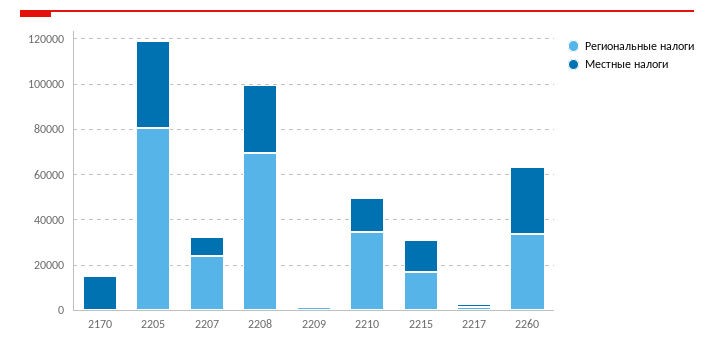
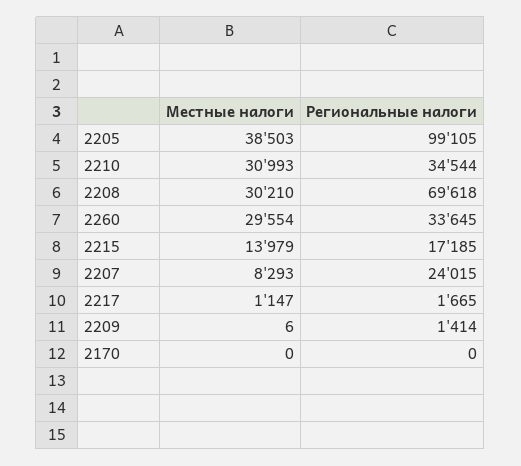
  {
    "Региональные налоги": {
      "2170": 0,
-     "2205": 80000,
+     "2205": 99105,
      "2207": 24015,
      "2208": 69618,
      "2209": 1414,
      "2210": 34544,
      "2215": 17185,
      "2217": 1665,
      "2260": 33645
    },
    "Местные налоги": {
-     "2170": 15000,
+     "2170": 0,
      "2205": 38503,
      "2207": 8293,
      "2208": 30210,
      "2209": 6,
-     "2210": 15000,
+     "2210": 30993,
      "2215": 13979,
      "2217": 1147,
      "2260": 29554
    }
  }

